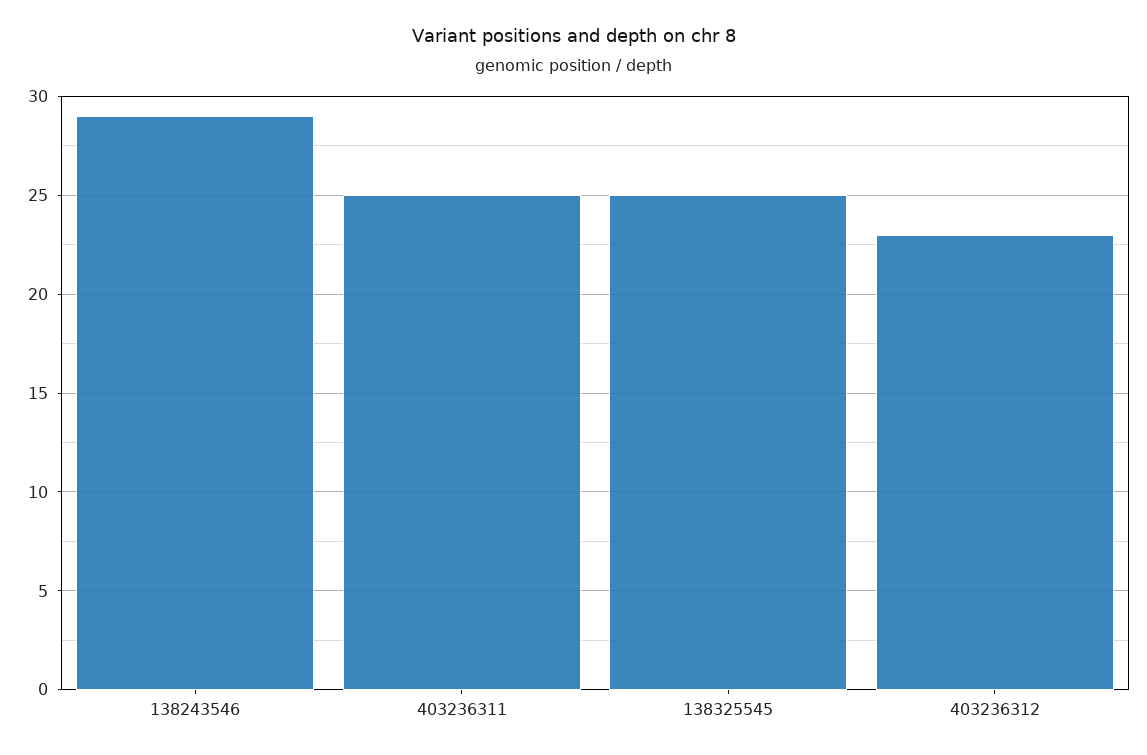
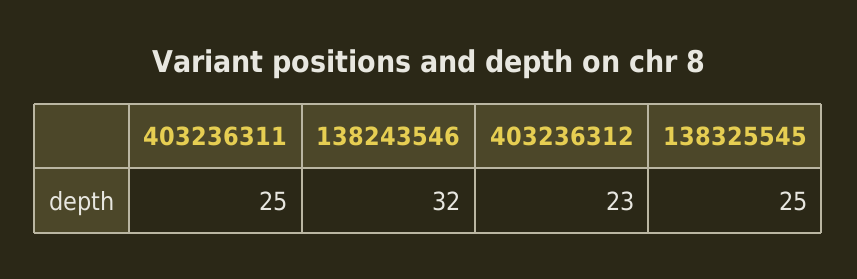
  {
-   "138243546": 29,
+   "138243546": 32,
    "403236311": 25,
    "138325545": 25,
    "403236312": 23
  }

